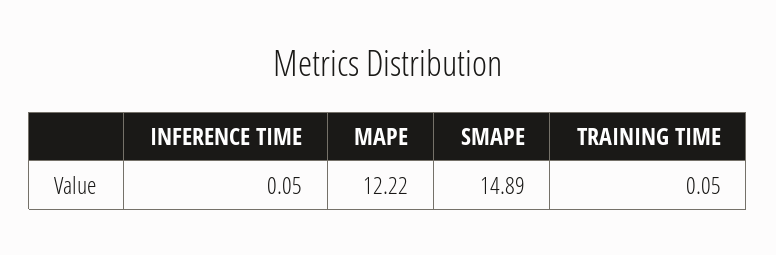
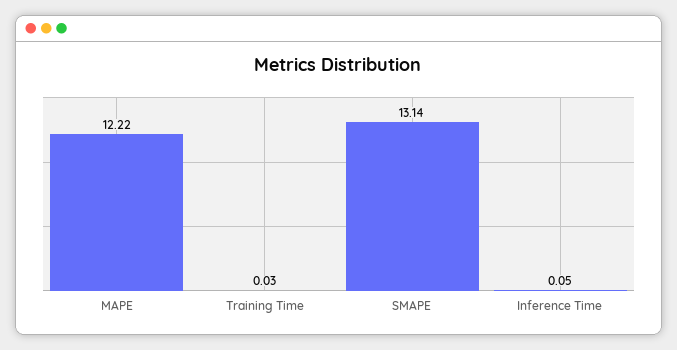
  {
    "INFERENCE TIME": 0.05,
    "MAPE": 12.22,
-   "SMAPE": 14.89,
+   "SMAPE": 13.14,
-   "TRAINING TIME": 0.05
+   "TRAINING TIME": 0.03
  }

